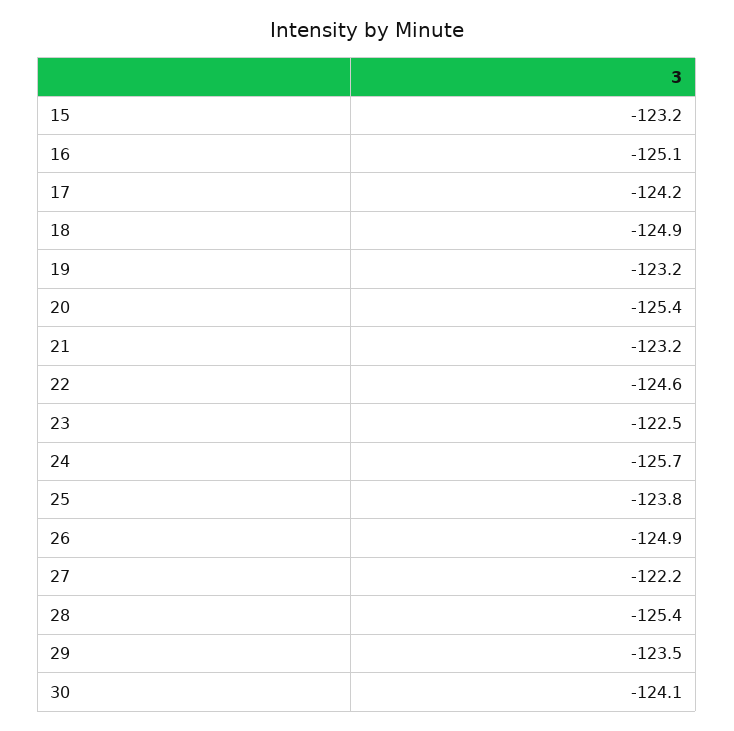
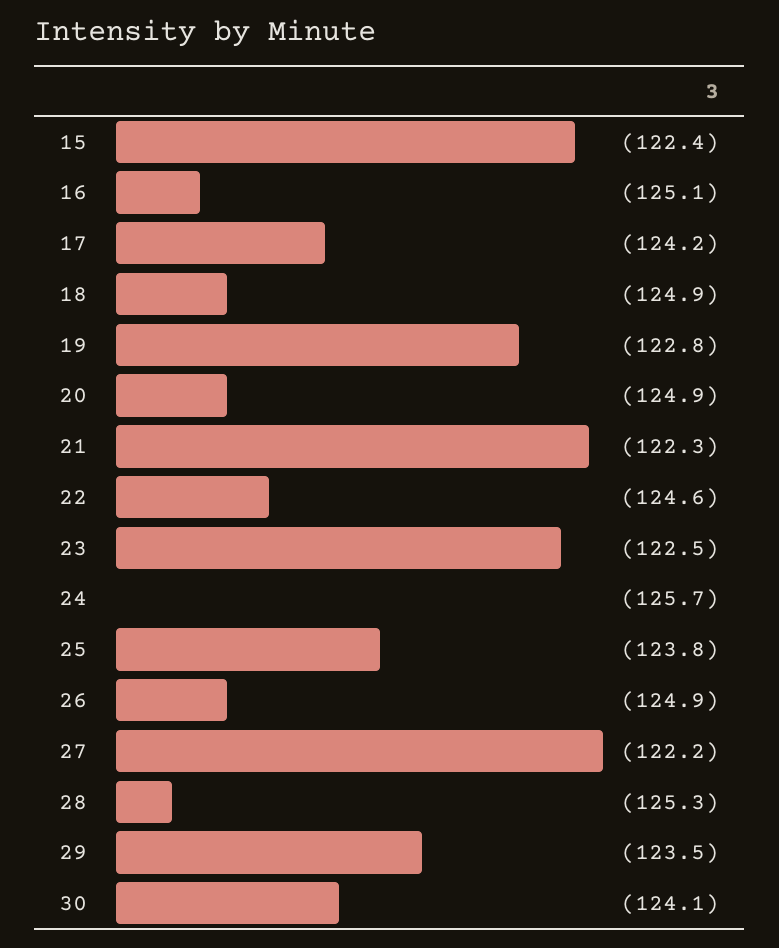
  {
-   "15": -123.2,
+   "15": -122.4,
    "16": -125.1,
    "17": -124.2,
    "18": -124.9,
-   "19": -123.2,
+   "19": -122.8,
-   "20": -125.4,
+   "20": -124.9,
-   "21": -123.2,
+   "21": -122.3,
    "22": -124.6,
    "23": -122.5,
    "24": -125.7,
    "25": -123.8,
    "26": -124.9,
    "27": -122.2,
-   "28": -125.4,
+   "28": -125.3,
    "29": -123.5,
    "30": -124.1
  }

